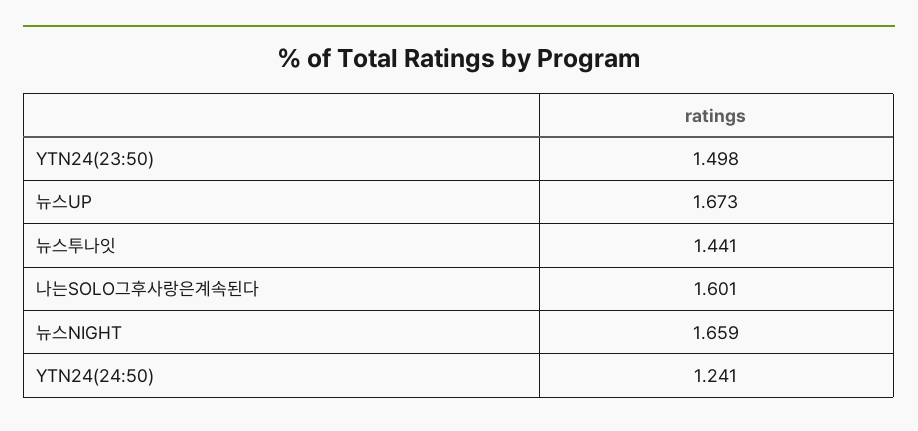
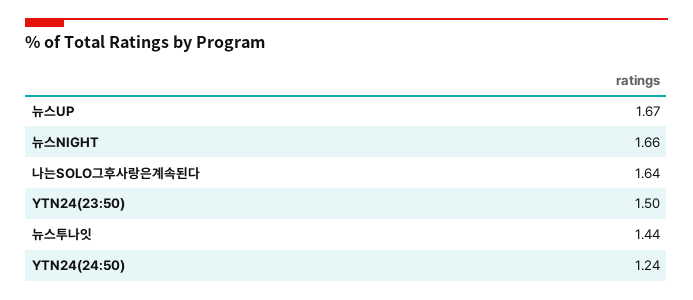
  {
    "YTN24(23:50)": 1.498,
    "뉴스UP": 1.673,
    "뉴스투나잇": 1.441,
-   "나는SOLO그후사랑은계속된다": 1.601,
+   "나는SOLO그후사랑은계속된다": 1.64,
    "뉴스NIGHT": 1.659,
    "YTN24(24:50)": 1.241
  }

